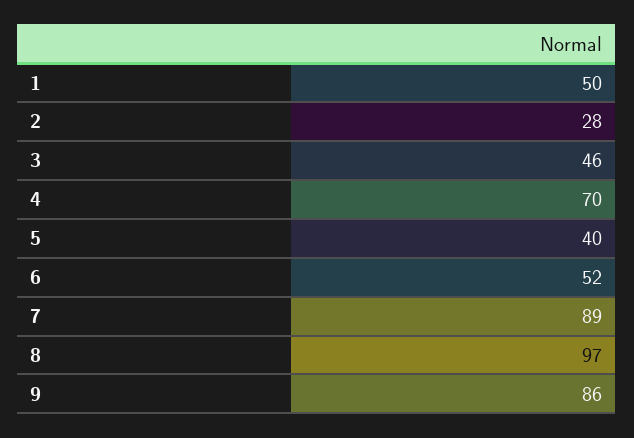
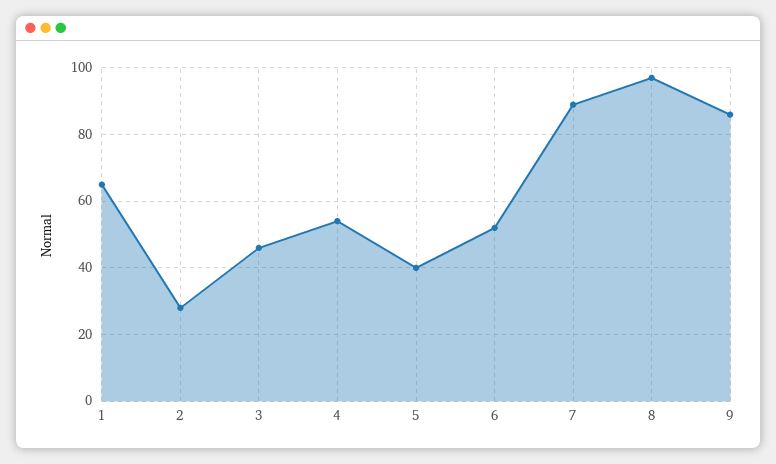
  {
-   "1": 50,
+   "1": 65,
    "2": 28,
    "3": 46,
-   "4": 70,
+   "4": 55,
    "5": 40,
    "6": 52,
    "7": 89,
    "8": 97,
    "9": 86
  }

